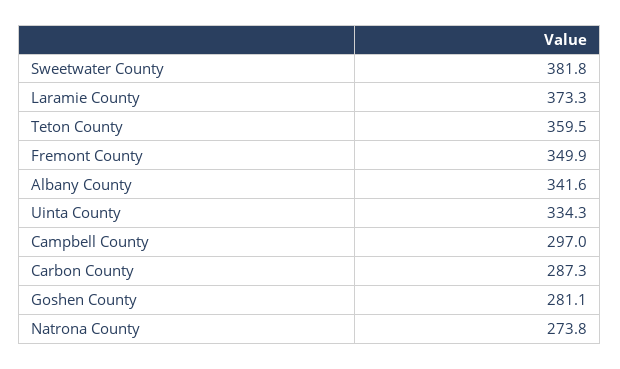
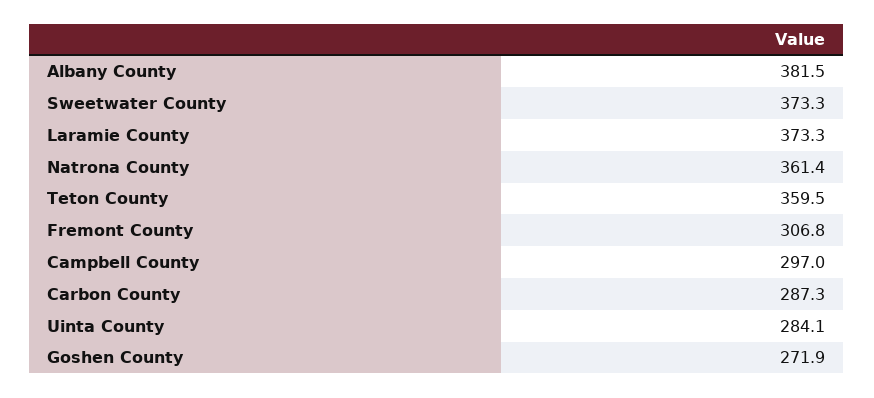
  {
-   "Sweetwater County": 381.8,
+   "Sweetwater County": 373.3,
    "Laramie County": 373.3,
    "Teton County": 359.5,
-   "Fremont County": 349.9,
+   "Fremont County": 306.8,
-   "Albany County": 341.6,
+   "Albany County": 381.5,
-   "Uinta County": 334.3,
+   "Uinta County": 284.1,
    "Campbell County": 297,
    "Carbon County": 287.3,
-   "Goshen County": 281.1,
+   "Goshen County": 271.9,
-   "Natrona County": 273.8
+   "Natrona County": 361.4
  }

